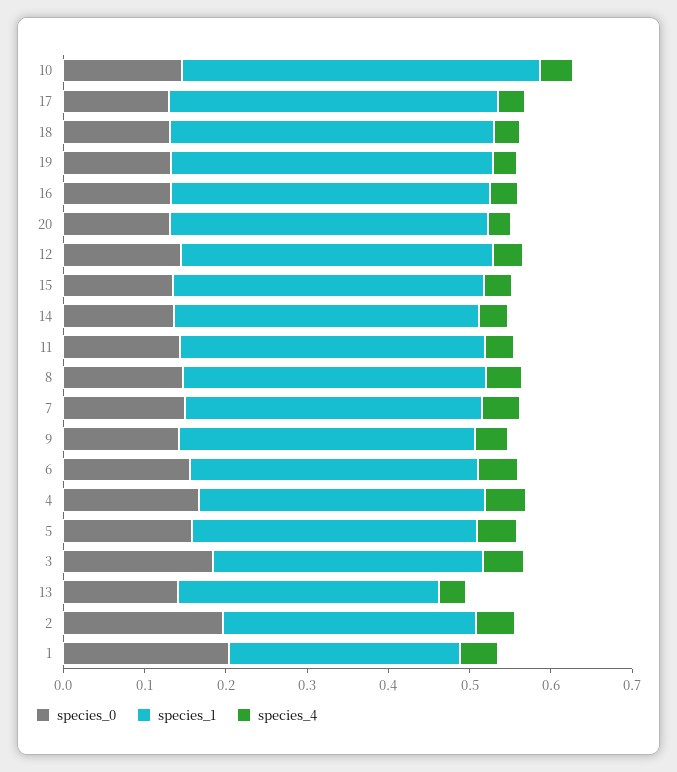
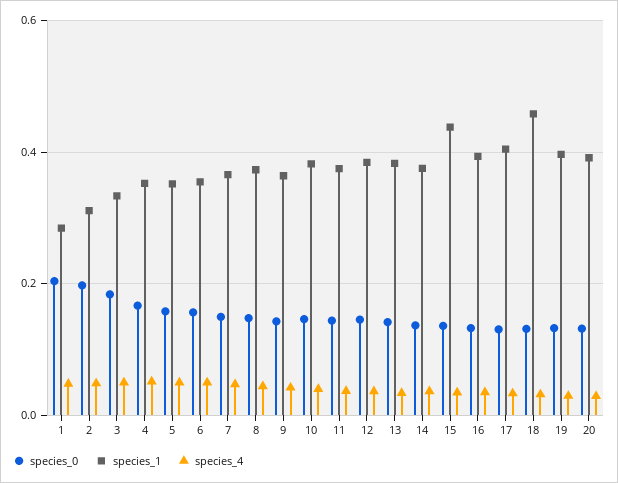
  {
    "species_0": {
      "10": 0.14,
      "17": 0.14,
      "18": 0.14,
      "19": 0.14,
      "16": 0.14,
      "20": 0.14,
      "12": 0.14,
      "15": 0.14,
      "14": 0.14,
      "11": 0.14,
      "8": 0.14,
      "7": 0.14,
      "9": 0.14,
      "6": 0.16,
      "4": 0.16,
      "5": 0.16,
      "3": 0.18,
      "13": 0.14,
      "2": 0.2,
      "1": 0.2
    },
    "species_1": {
-     "10": 0.44,
+     "10": 0.38,
      "17": 0.4,
-     "18": 0.4,
+     "18": 0.46,
      "19": 0.4,
      "16": 0.4,
      "20": 0.4,
      "12": 0.38,
-     "15": 0.38,
+     "15": 0.44,
      "14": 0.38,
      "11": 0.38,
      "8": 0.38,
      "7": 0.36,
      "9": 0.36,
      "6": 0.36,
      "4": 0.36,
      "5": 0.36,
      "3": 0.34,
-     "13": 0.32,
+     "13": 0.38,
      "2": 0.32,
      "1": 0.28
    },
    "species_4": {
      "10": 0.04,
      "17": 0.04,
      "18": 0.04,
      "19": 0.02,
      "16": 0.04,
      "20": 0.02,
      "12": 0.04,
      "15": 0.04,
      "14": 0.04,
      "11": 0.04,
      "8": 0.04,
      "7": 0.04,
      "9": 0.04,
      "6": 0.04,
      "4": 0.06,
      "5": 0.04,
      "3": 0.04,
      "13": 0.04,
      "2": 0.04,
      "1": 0.04
    }
  }

